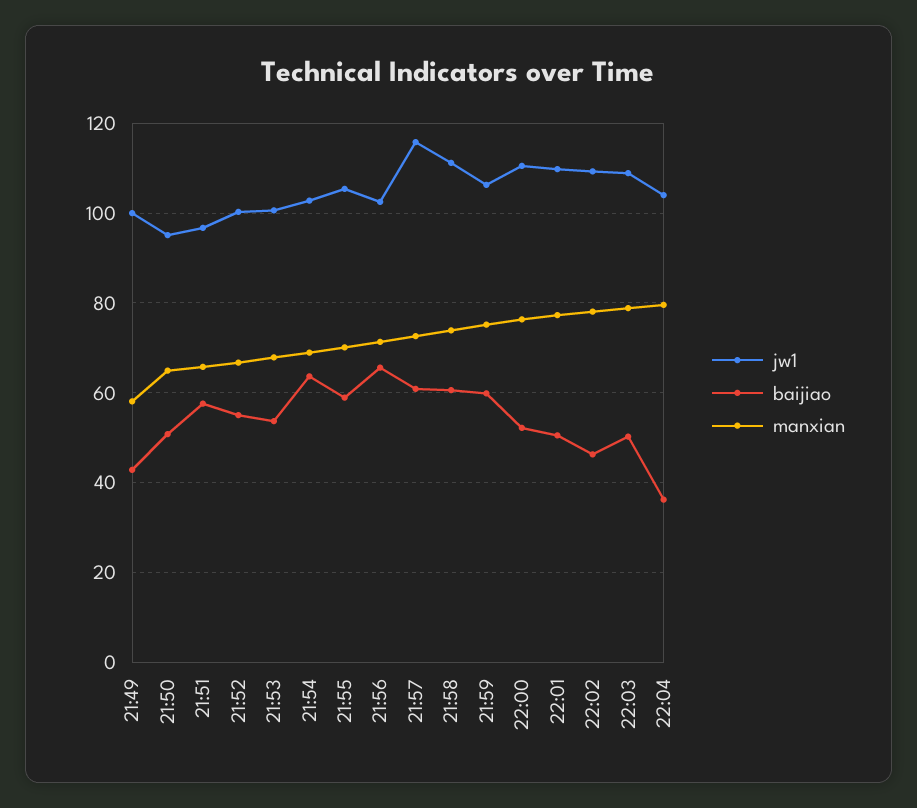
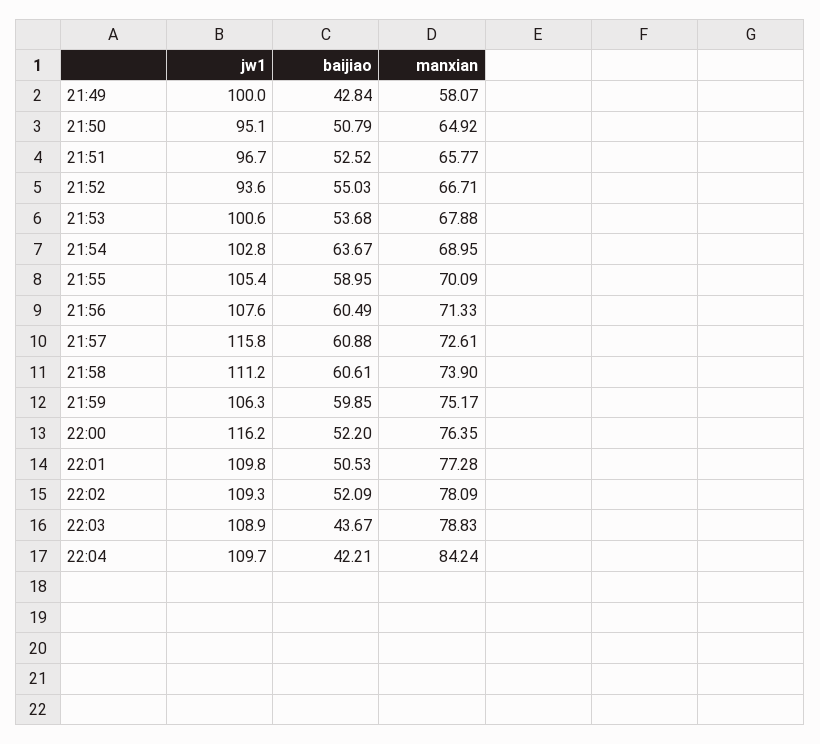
  {
    "jw1": {
      "21:49": 100,
      "21:50": 95.1,
      "21:51": 96.7,
-     "21:52": 100,
+     "21:52": 93.6,
      "21:53": 100.6,
      "21:54": 102.8,
      "21:55": 105.4,
-     "21:56": 102,
+     "21:56": 107.6,
      "21:57": 115.8,
      "21:58": 111.2,
      "21:59": 106.3,
-     "22:00": 110,
+     "22:00": 116.2,
      "22:01": 109.8,
      "22:02": 109.3,
      "22:03": 108.9,
-     "22:04": 104
+     "22:04": 109.7
    },
    "baijiao": {
      "21:49": 42.84,
      "21:50": 50.79,
-     "21:51": 58,
+     "21:51": 52.52,
      "21:52": 55.03,
      "21:53": 53.68,
      "21:54": 63.67,
      "21:55": 58.95,
-     "21:56": 66,
+     "21:56": 60.49,
      "21:57": 60.88,
      "21:58": 60.61,
      "21:59": 59.85,
      "22:00": 52.2,
      "22:01": 50.53,
-     "22:02": 46,
+     "22:02": 52.09,
-     "22:03": 50,
+     "22:03": 43.67,
-     "22:04": 36
+     "22:04": 42.21
    },
    "manxian": {
      "21:49": 58.07,
      "21:50": 64.92,
      "21:51": 65.77,
      "21:52": 66.71,
      "21:53": 67.88,
      "21:54": 68.95,
      "21:55": 70.09,
      "21:56": 71.33,
      "21:57": 72.61,
      "21:58": 73.9,
      "21:59": 75.17,
      "22:00": 76.35,
      "22:01": 77.28,
      "22:02": 78.09,
      "22:03": 78.83,
-     "22:04": 80
+     "22:04": 84.24
    }
  }

